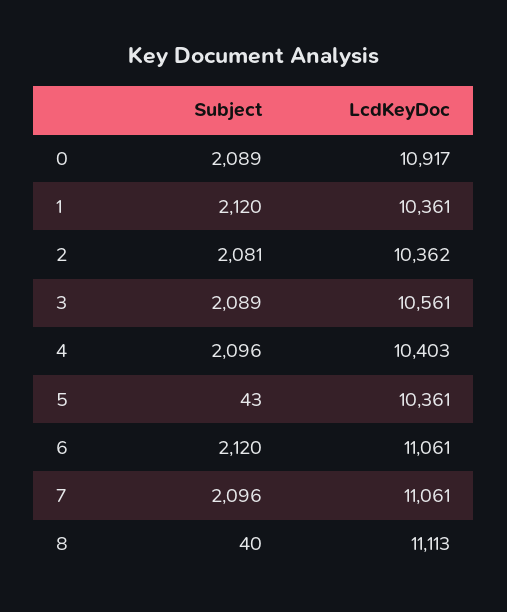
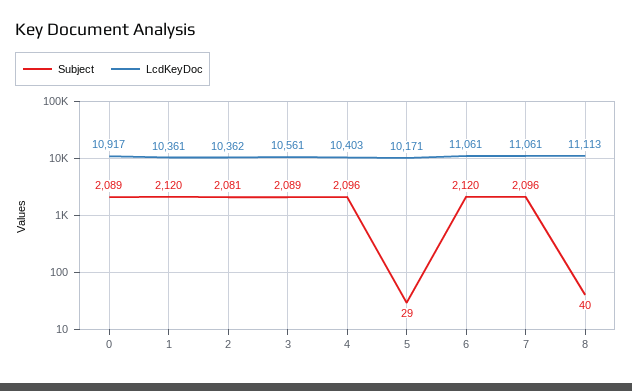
  {
    "Subject": {
      "0": 2089,
      "1": 2120,
      "2": 2081,
      "3": 2089,
      "4": 2096,
-     "5": 43,
+     "5": 29,
      "6": 2120,
      "7": 2096,
      "8": 40
    },
    "LcdKeyDoc": {
      "0": 10917,
      "1": 10361,
      "2": 10362,
      "3": 10561,
      "4": 10403,
-     "5": 10361,
+     "5": 10171,
      "6": 11061,
      "7": 11061,
      "8": 11113
    }
  }

